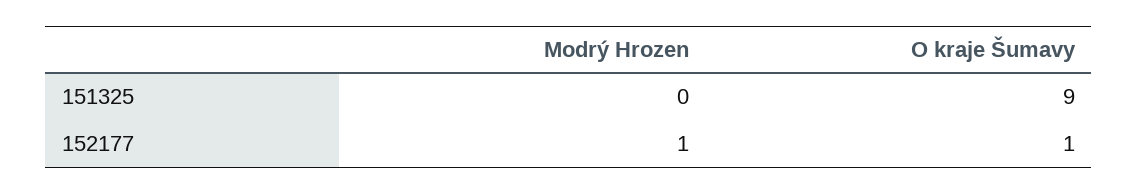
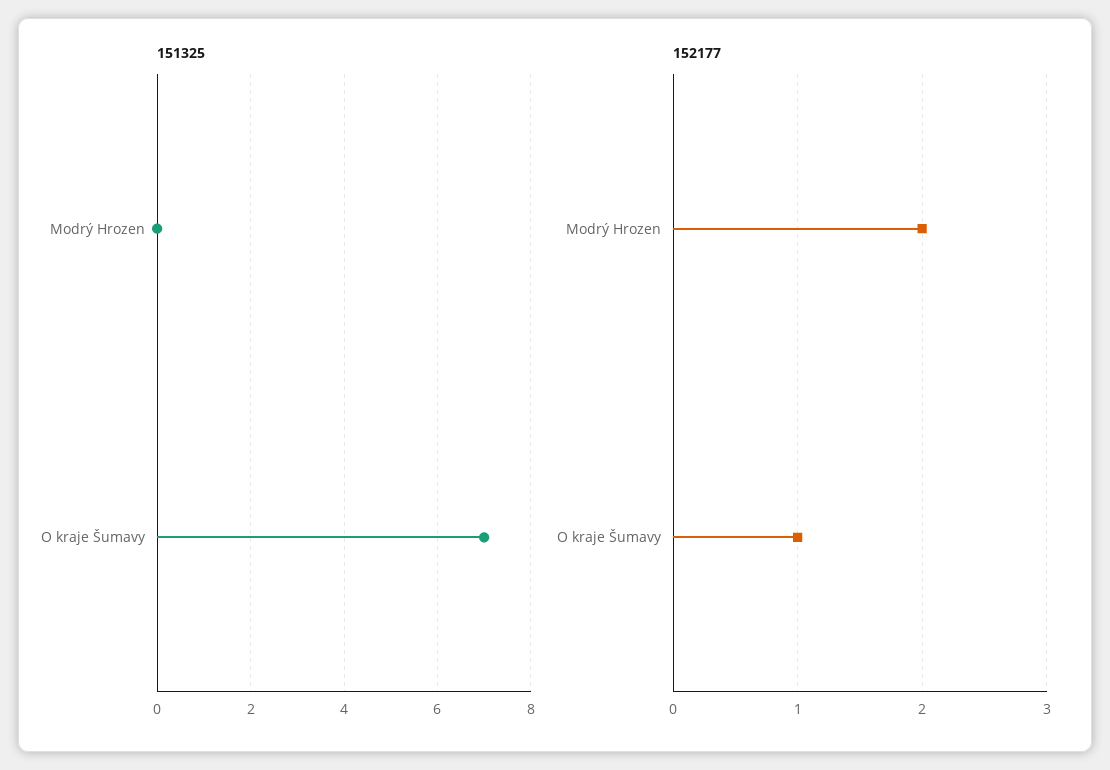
  {
    "151325": {
      "Modrý Hrozen": 0,
-     "O kraje Šumavy": 9
+     "O kraje Šumavy": 7
    },
    "152177": {
-     "Modrý Hrozen": 1,
+     "Modrý Hrozen": 2,
      "O kraje Šumavy": 1
    }
  }

